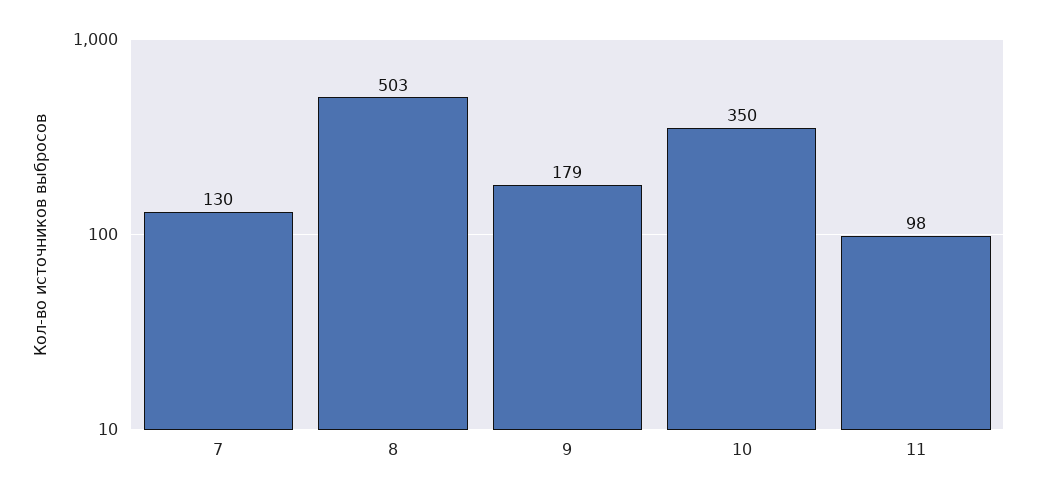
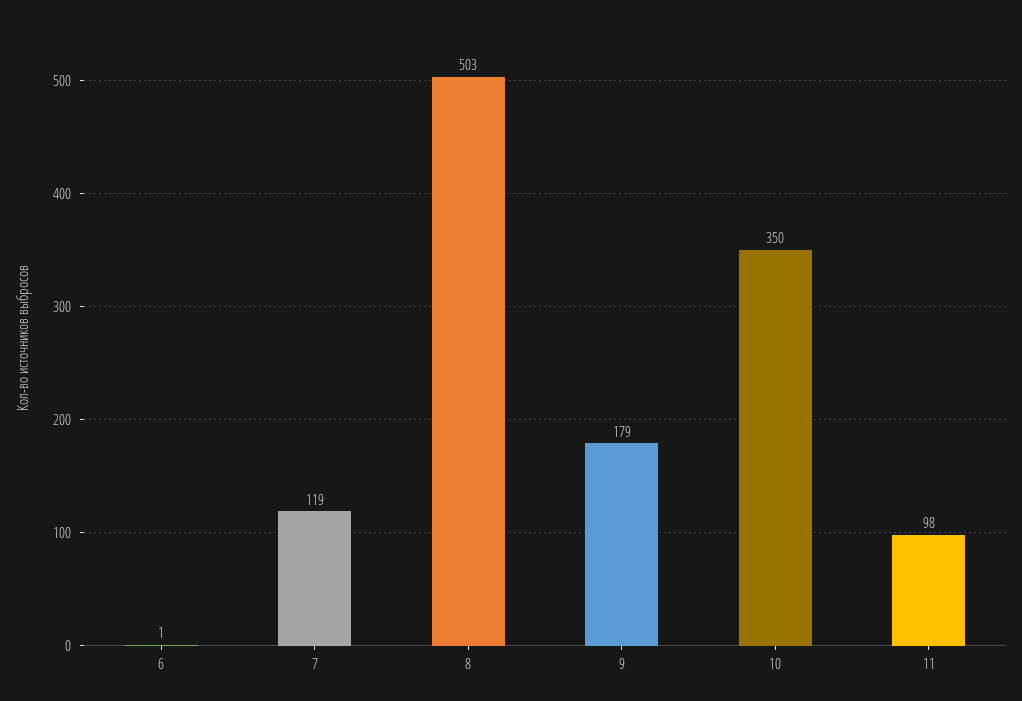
  {
-   "7": 130,
+   "7": 119,
    "8": 503,
    "9": 179,
    "10": 350,
-   "11": 98
+   "11": 98,
+   "6": 1
  }

